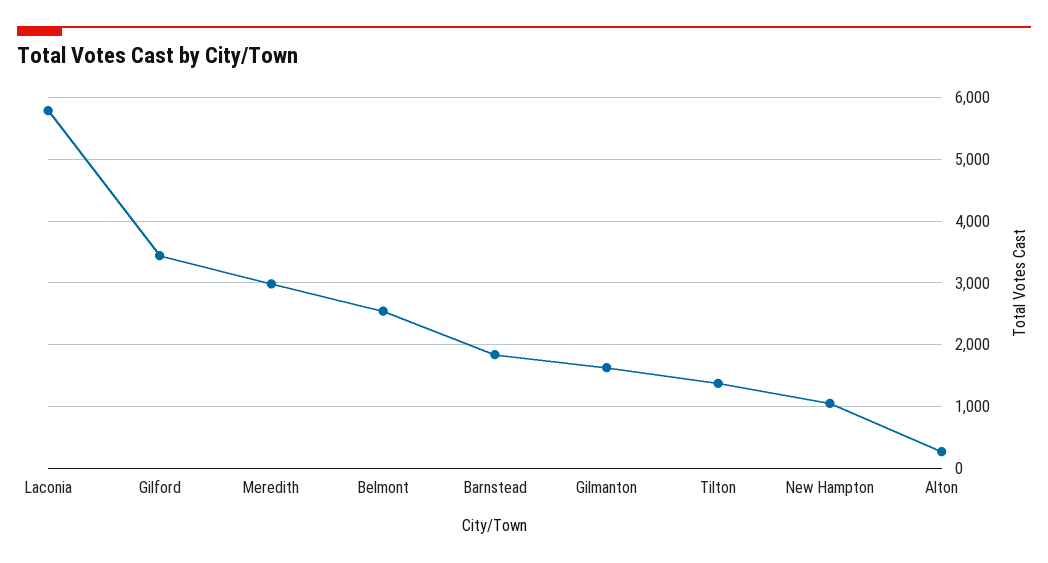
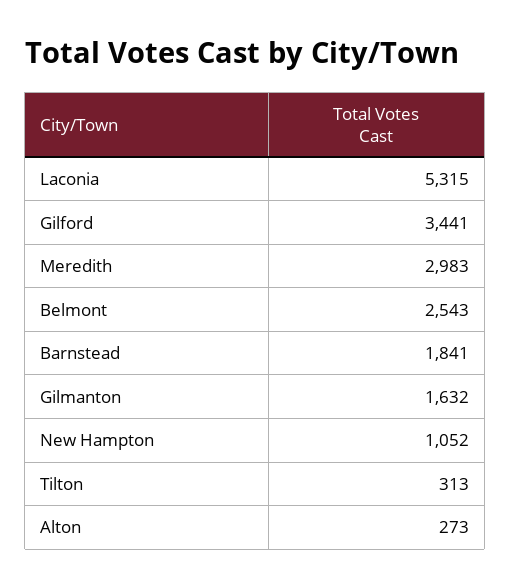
  {
-   "Laconia": 5800,
+   "Laconia": 5315,
    "Gilford": 3441,
    "Meredith": 2983,
    "Belmont": 2543,
    "Barnstead": 1841,
    "Gilmanton": 1632,
-   "Tilton": 1400,
+   "Tilton": 313,
    "New Hampton": 1052,
    "Alton": 273
  }

